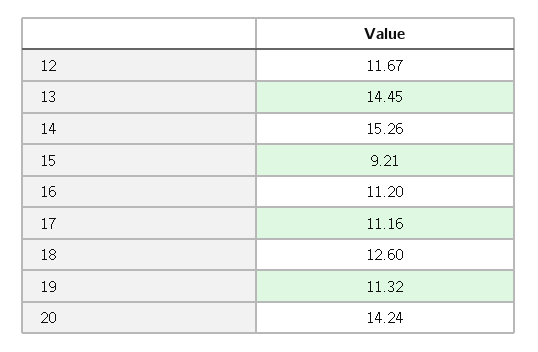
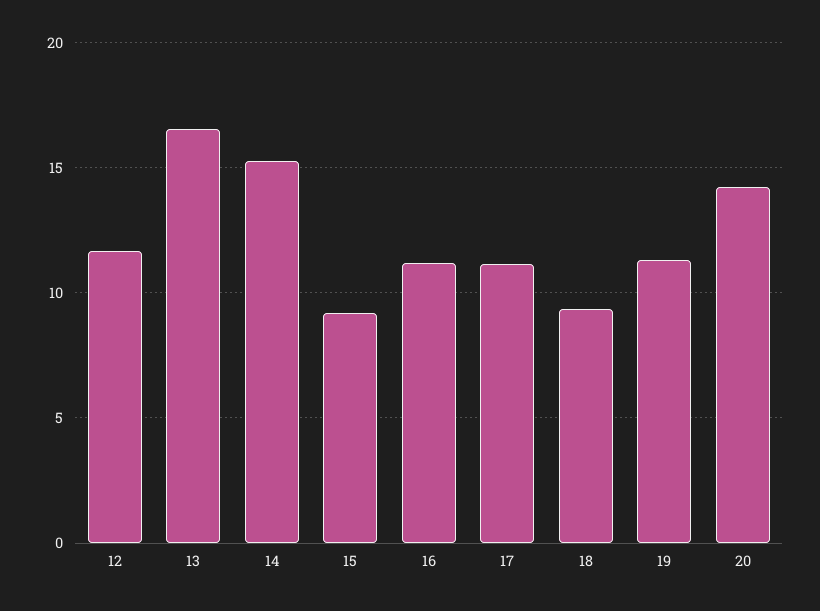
  {
    "12": 11.67,
-   "13": 14.45,
+   "13": 16.5,
    "14": 15.26,
    "15": 9.21,
    "16": 11.2,
    "17": 11.16,
-   "18": 12.6,
+   "18": 9.5,
    "19": 11.32,
    "20": 14.24
  }

